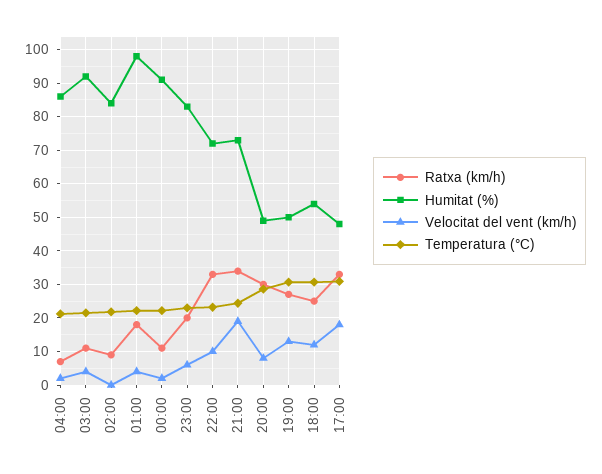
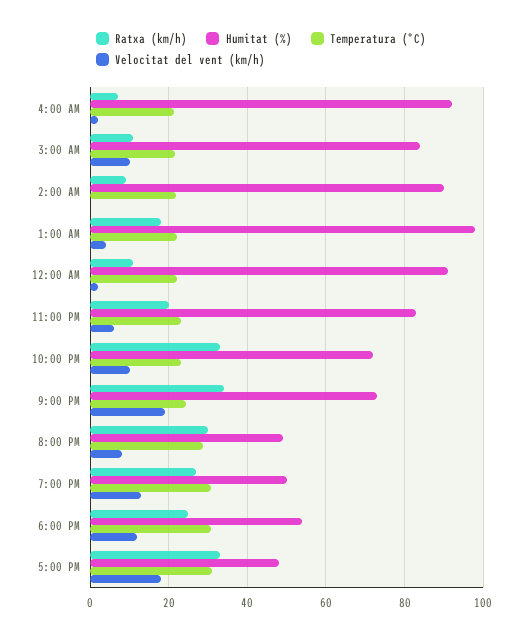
  {
    "Ratxa (km/h)": {
      "04:00": 8,
      "03:00": 12,
      "02:00": 10,
      "01:00": 18,
      "00:00": 12,
      "23:00": 20,
      "22:00": 34,
      "21:00": 34,
      "20:00": 30,
      "19:00": 28,
      "18:00": 26,
      "17:00": 34
    },
    "Humitat (%)": {
-     "04:00": 86,
+     "04:00": 92,
-     "03:00": 92,
+     "03:00": 84,
-     "02:00": 84,
+     "02:00": 90,
      "01:00": 98,
      "00:00": 92,
      "23:00": 84,
      "22:00": 72,
      "21:00": 74,
      "20:00": 50,
      "19:00": 50,
      "18:00": 54,
      "17:00": 48
    },
    "Velocitat del vent (km/h)": {
      "04:00": 2,
-     "03:00": 4,
+     "03:00": 10,
      "02:00": 0,
      "01:00": 4,
      "00:00": 2,
      "23:00": 6,
      "22:00": 10,
      "21:00": 20,
      "20:00": 8,
      "19:00": 14,
      "18:00": 12,
      "17:00": 18
    },
    "Temperatura (°C)": {
      "04:00": 22,
      "03:00": 22,
      "02:00": 22,
      "01:00": 22,
      "00:00": 22,
      "23:00": 24,
      "22:00": 24,
      "21:00": 24,
      "20:00": 28,
      "19:00": 30,
      "18:00": 30,
      "17:00": 30
    }
  }

